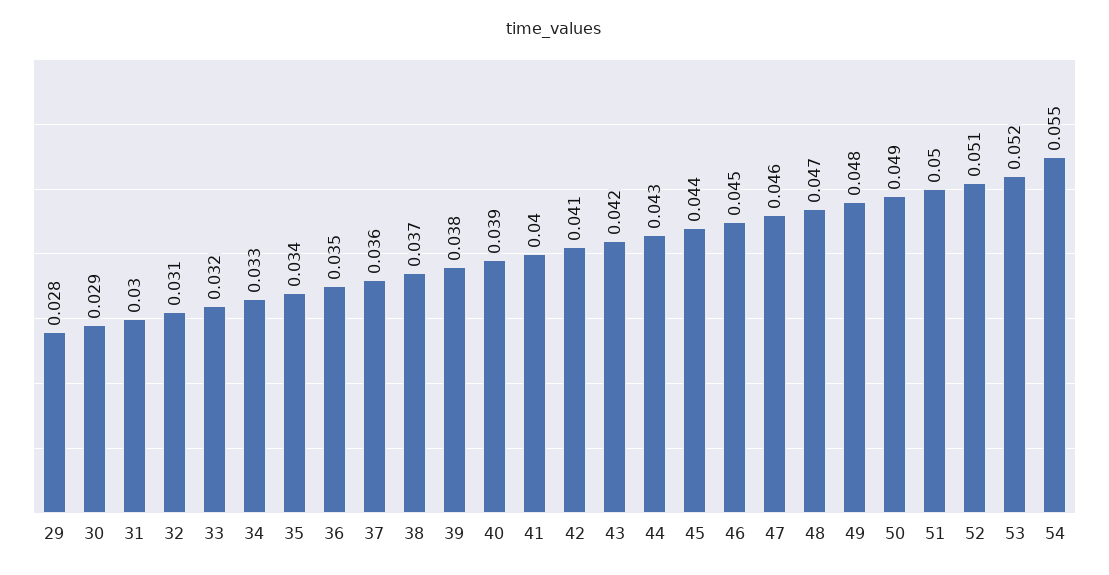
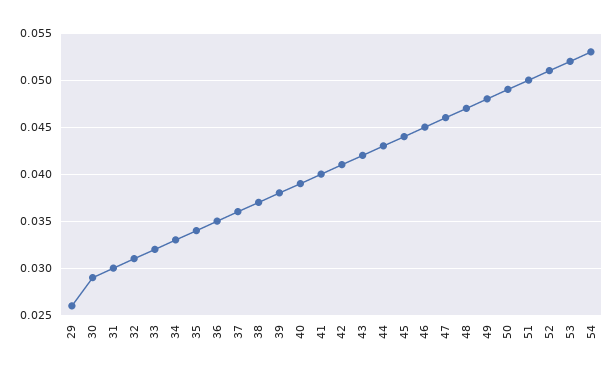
  {
-   "29": 0.028,
+   "29": 0.026,
    "30": 0.029,
    "31": 0.03,
    "32": 0.031,
    "33": 0.032,
    "34": 0.033,
    "35": 0.034,
    "36": 0.035,
    "37": 0.036,
    "38": 0.037,
    "39": 0.038,
    "40": 0.039,
    "41": 0.04,
    "42": 0.041,
    "43": 0.042,
    "44": 0.043,
    "45": 0.044,
    "46": 0.045,
    "47": 0.046,
    "48": 0.047,
    "49": 0.048,
    "50": 0.049,
    "51": 0.05,
    "52": 0.051,
    "53": 0.052,
-   "54": 0.055
+   "54": 0.053
  }

